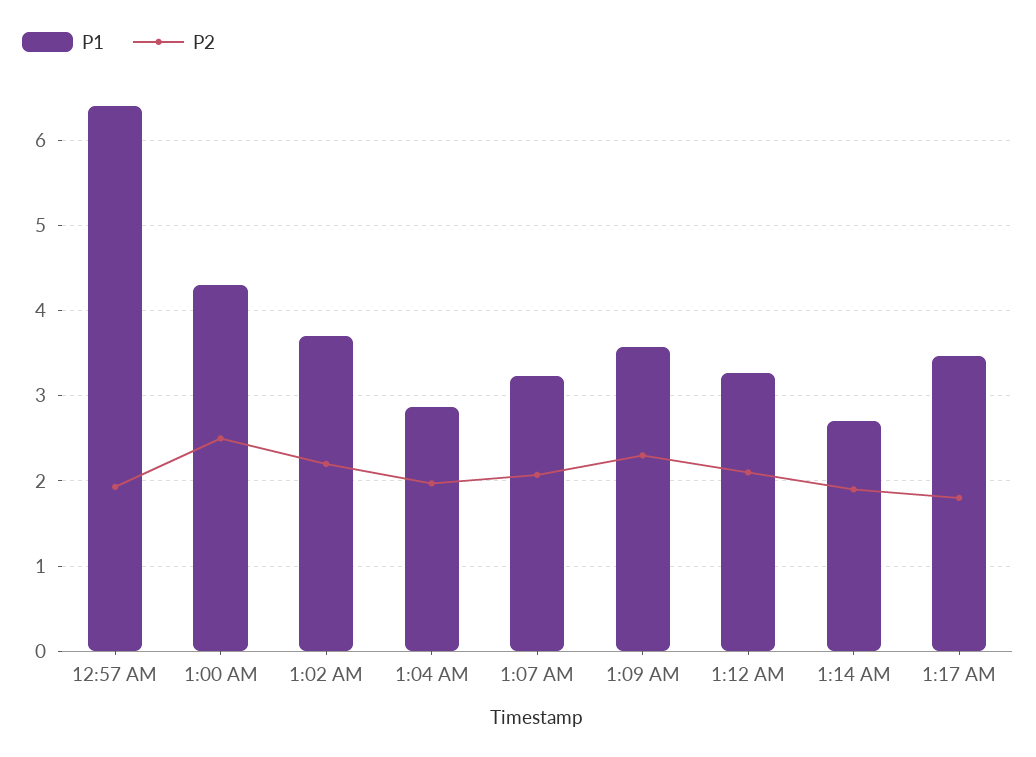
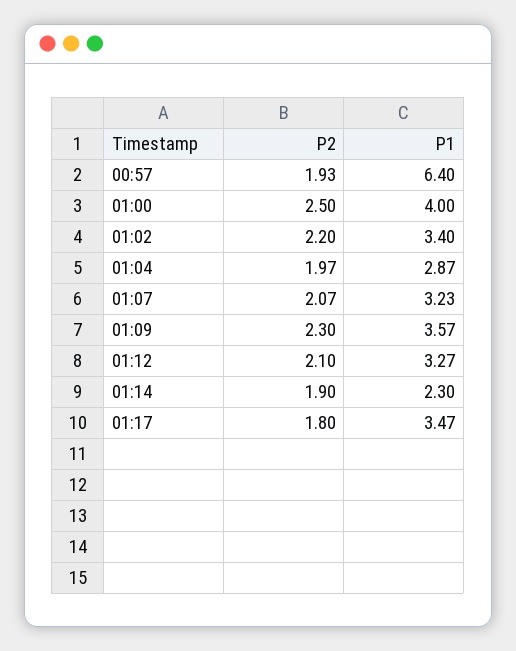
  {
    "P1": {
      "12:57 AM": 6.4,
-     "1:00 AM": 4.3,
+     "1:00 AM": 4,
-     "1:02 AM": 3.7,
+     "1:02 AM": 3.4,
      "1:04 AM": 2.87,
      "1:07 AM": 3.23,
      "1:09 AM": 3.57,
      "1:12 AM": 3.27,
-     "1:14 AM": 2.7,
+     "1:14 AM": 2.3,
      "1:17 AM": 3.47
    },
    "P2": {
      "12:57 AM": 1.93,
      "1:00 AM": 2.5,
      "1:02 AM": 2.2,
      "1:04 AM": 1.97,
      "1:07 AM": 2.07,
      "1:09 AM": 2.3,
      "1:12 AM": 2.1,
      "1:14 AM": 1.9,
      "1:17 AM": 1.8
    }
  }

